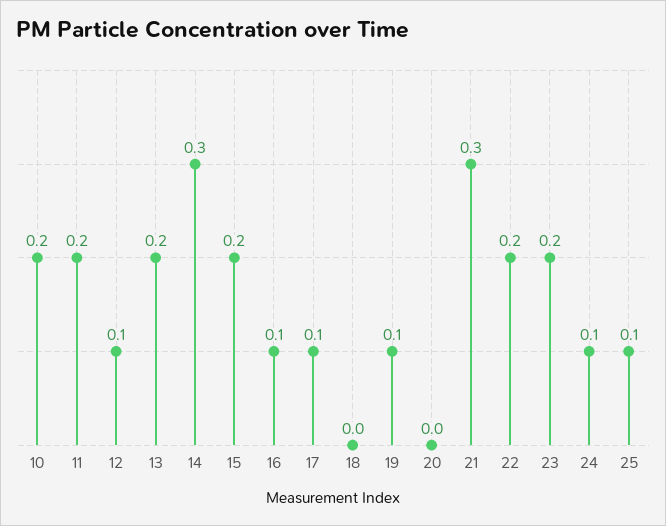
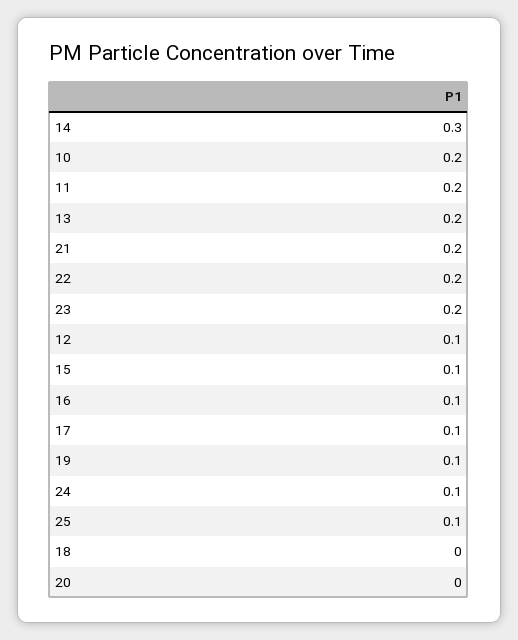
  {
    "10": 0.2,
    "11": 0.2,
    "12": 0.1,
    "13": 0.2,
    "14": 0.3,
-   "15": 0.2,
+   "15": 0.1,
    "16": 0.1,
    "17": 0.1,
    "18": 0,
    "19": 0.1,
    "20": 0,
-   "21": 0.3,
+   "21": 0.2,
    "22": 0.2,
    "23": 0.2,
    "24": 0.1,
    "25": 0.1
  }

